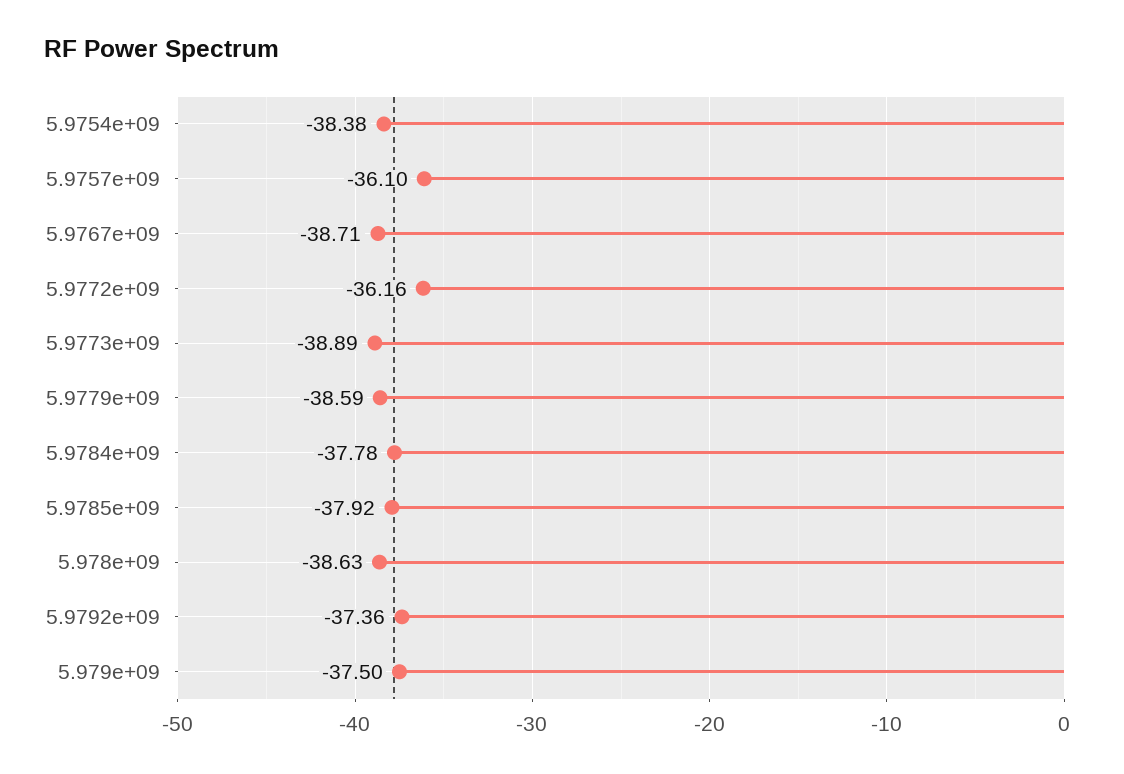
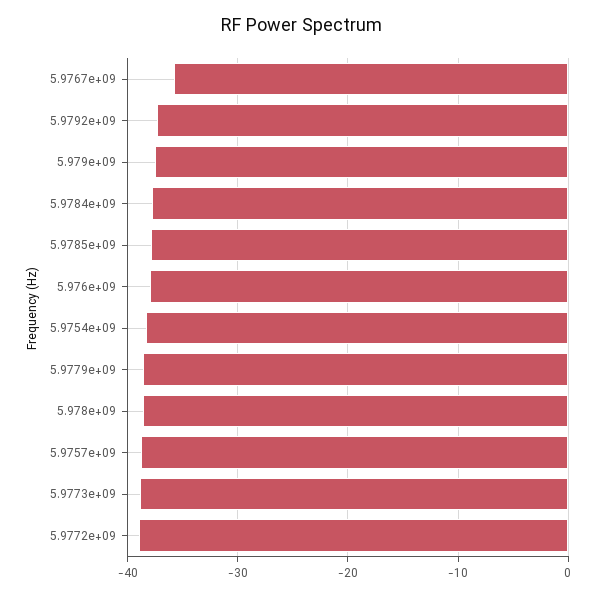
  {
    "5.9754e+09": -38.38,
-   "5.9757e+09": -36.1,
+   "5.9757e+09": -39,
-   "5.9767e+09": -38.71,
+   "5.9767e+09": -36,
-   "5.9772e+09": -36.16,
+   "5.9772e+09": -39,
    "5.9773e+09": -38.89,
    "5.9779e+09": -38.59,
    "5.9784e+09": -37.78,
    "5.9785e+09": -37.92,
    "5.978e+09": -38.63,
    "5.9792e+09": -37.36,
-   "5.979e+09": -37.5
+   "5.979e+09": -37.5,
+   "5.976e+09": -38
  }

